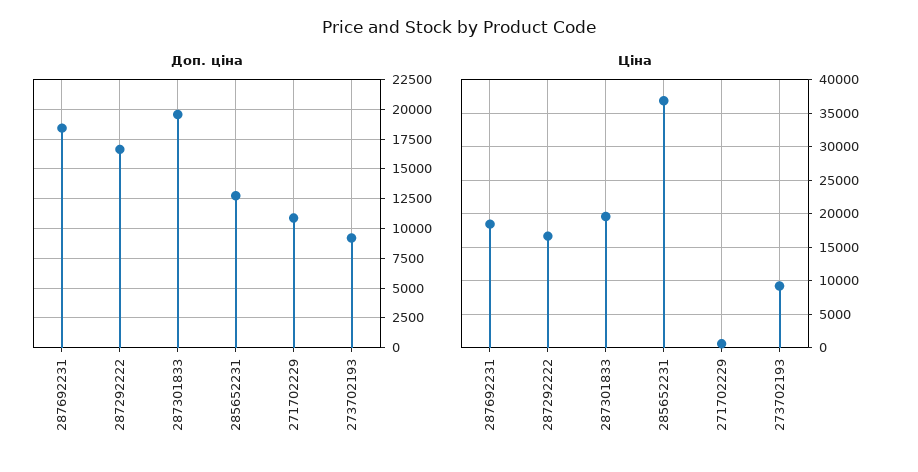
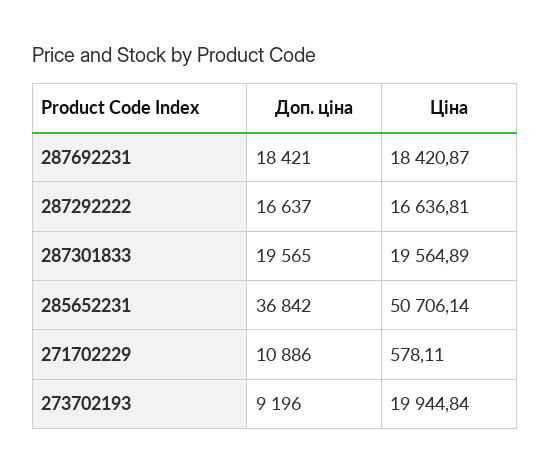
  {
    "Доп. ціна": {
      "287692231": 18421,
      "287292222": 16637,
      "287301833": 19565,
-     "285652231": 12500,
+     "285652231": 36842,
      "271702229": 10886,
      "273702193": 9196
    },
    "Ціна": {
      "287692231": 18420.87,
      "287292222": 16636.81,
      "287301833": 19564.89,
-     "285652231": 37000,
+     "285652231": 50706.14,
      "271702229": 578.11,
-     "273702193": 9000
+     "273702193": 19944.84
    }
  }

